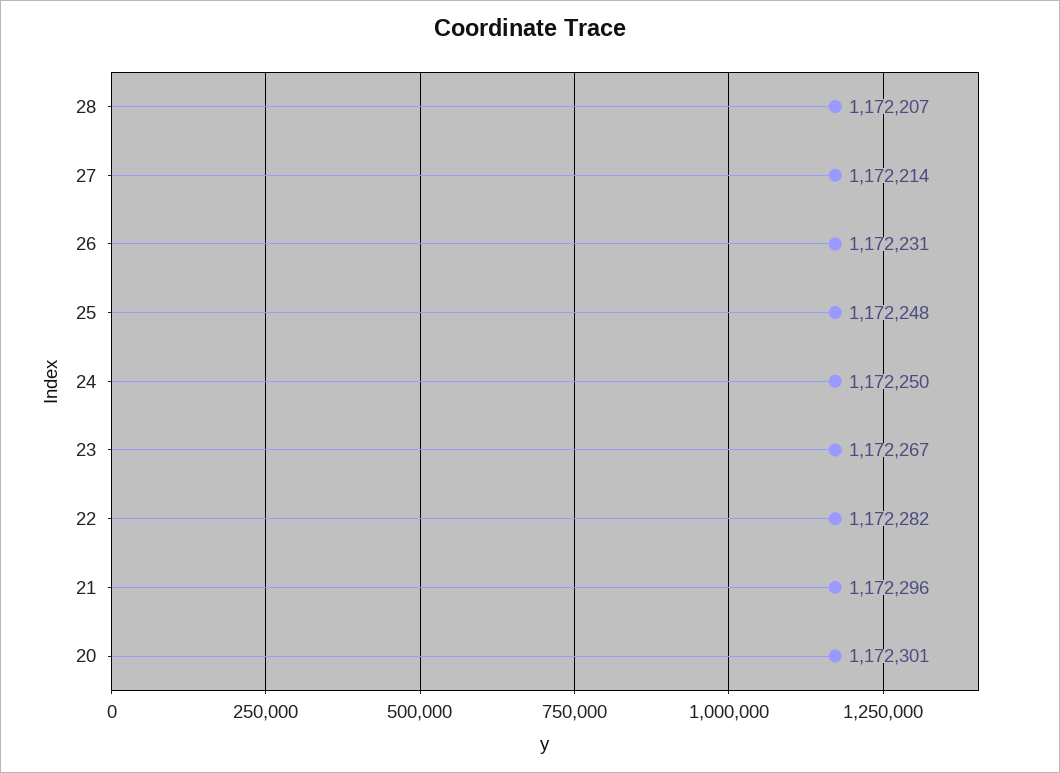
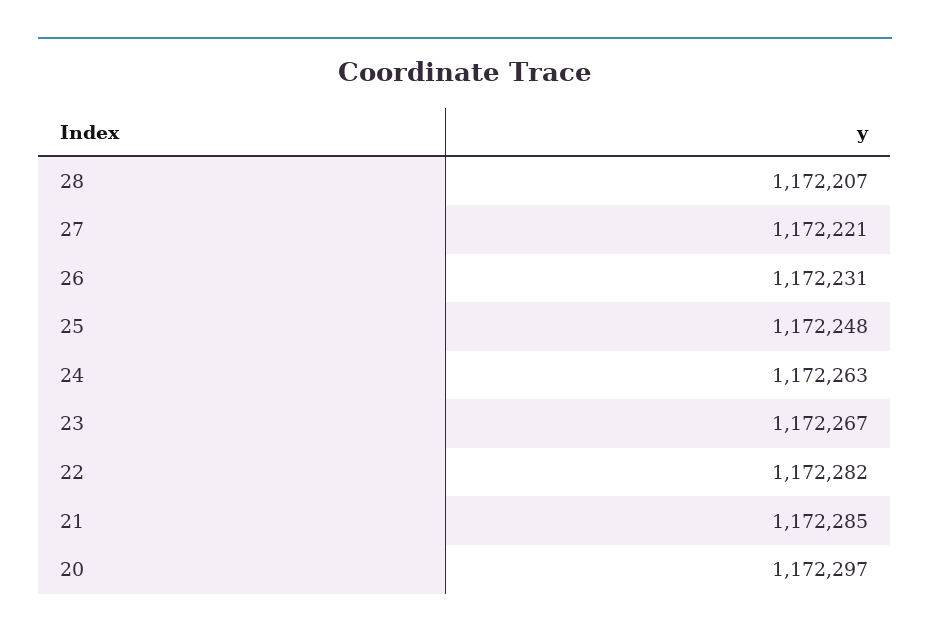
  {
    "28": 1172207,
-   "27": 1172214,
+   "27": 1172221,
    "26": 1172231,
    "25": 1172248,
-   "24": 1172250,
+   "24": 1172263,
    "23": 1172267,
    "22": 1172282,
-   "21": 1172296,
+   "21": 1172285,
-   "20": 1172301
+   "20": 1172297
  }

